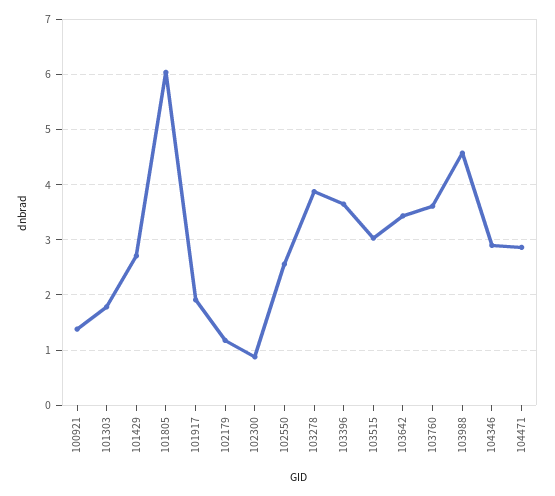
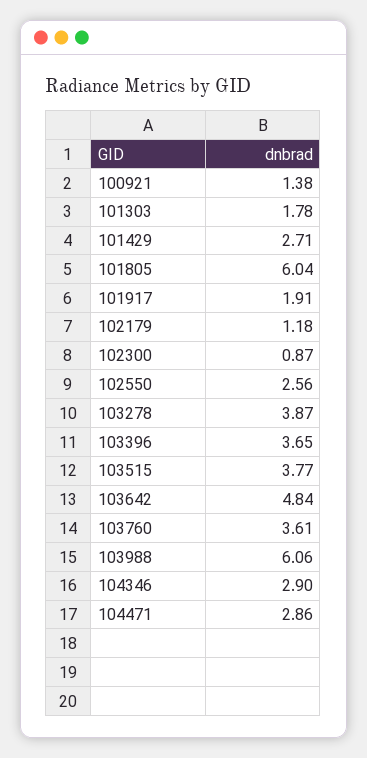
  {
    "100921": 1.38,
    "101303": 1.78,
    "101429": 2.71,
    "101805": 6.04,
    "101917": 1.91,
    "102179": 1.18,
    "102300": 0.87,
    "102550": 2.56,
    "103278": 3.87,
    "103396": 3.65,
-   "103515": 3,
+   "103515": 3.77,
-   "103642": 3.4,
+   "103642": 4.84,
    "103760": 3.61,
-   "103988": 4.6,
+   "103988": 6.06,
    "104346": 2.9,
    "104471": 2.86
  }

